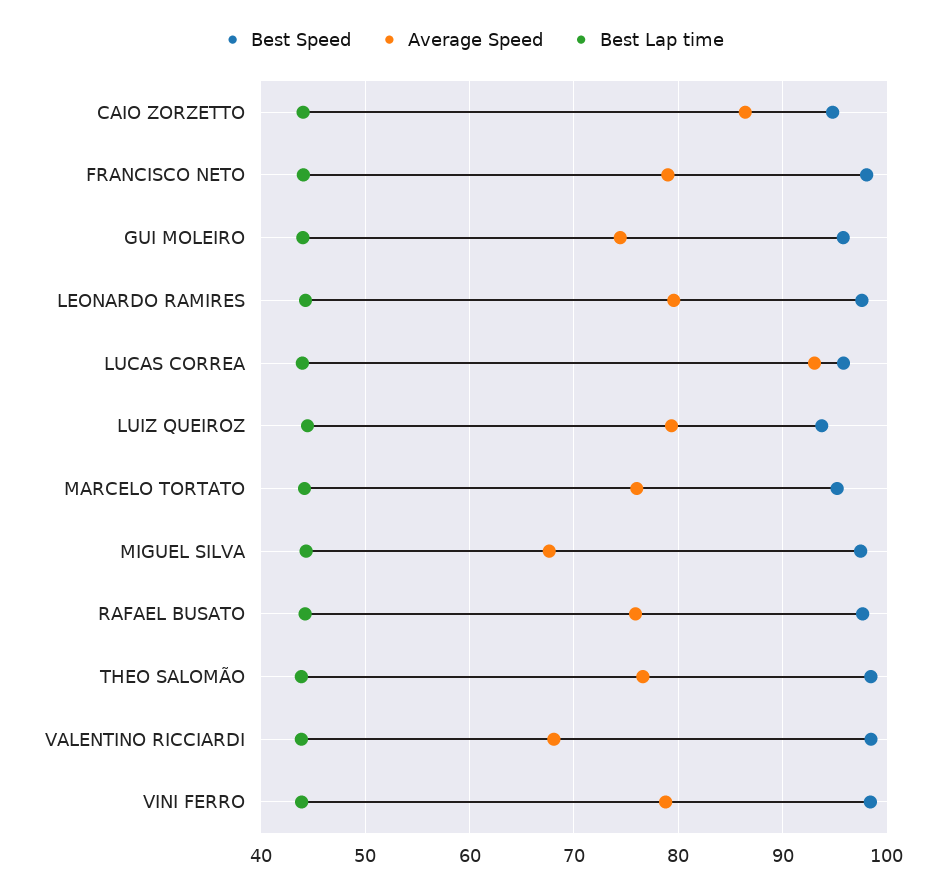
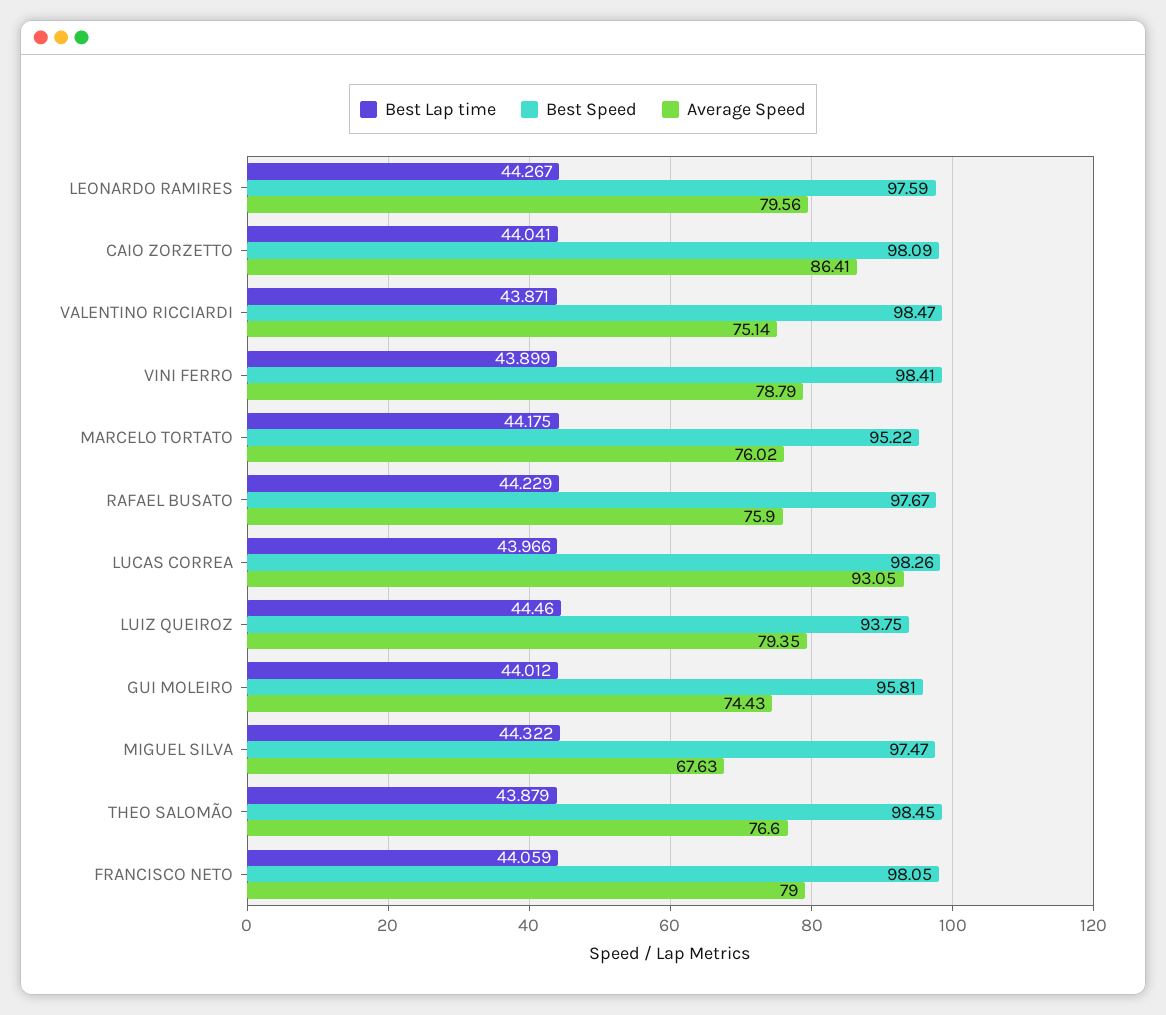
  {
    "Best Speed": {
-     "CAIO ZORZETTO": 95,
+     "CAIO ZORZETTO": 98.09,
      "FRANCISCO NETO": 98.05,
      "GUI MOLEIRO": 95.81,
      "LEONARDO RAMIRES": 97.59,
-     "LUCAS CORREA": 96,
+     "LUCAS CORREA": 98.26,
      "LUIZ QUEIROZ": 93.75,
      "MARCELO TORTATO": 95.22,
      "MIGUEL SILVA": 97.47,
      "RAFAEL BUSATO": 97.67,
      "THEO SALOMÃO": 98.45,
      "VALENTINO RICCIARDI": 98.47,
      "VINI FERRO": 98.41
    },
    "Average Speed": {
      "CAIO ZORZETTO": 86.41,
      "FRANCISCO NETO": 79,
      "GUI MOLEIRO": 74.43,
      "LEONARDO RAMIRES": 79.56,
      "LUCAS CORREA": 93.05,
      "LUIZ QUEIROZ": 79.35,
      "MARCELO TORTATO": 76.02,
      "MIGUEL SILVA": 67.63,
      "RAFAEL BUSATO": 75.9,
      "THEO SALOMÃO": 76.6,
-     "VALENTINO RICCIARDI": 68,
+     "VALENTINO RICCIARDI": 75.14,
      "VINI FERRO": 78.79
    },
    "Best Lap time": {
      "CAIO ZORZETTO": 44.041,
      "FRANCISCO NETO": 44.059,
      "GUI MOLEIRO": 44.012,
      "LEONARDO RAMIRES": 44.267,
      "LUCAS CORREA": 43.966,
      "LUIZ QUEIROZ": 44.46,
      "MARCELO TORTATO": 44.175,
      "MIGUEL SILVA": 44.322,
      "RAFAEL BUSATO": 44.229,
      "THEO SALOMÃO": 43.879,
      "VALENTINO RICCIARDI": 43.871,
      "VINI FERRO": 43.899
    }
  }

